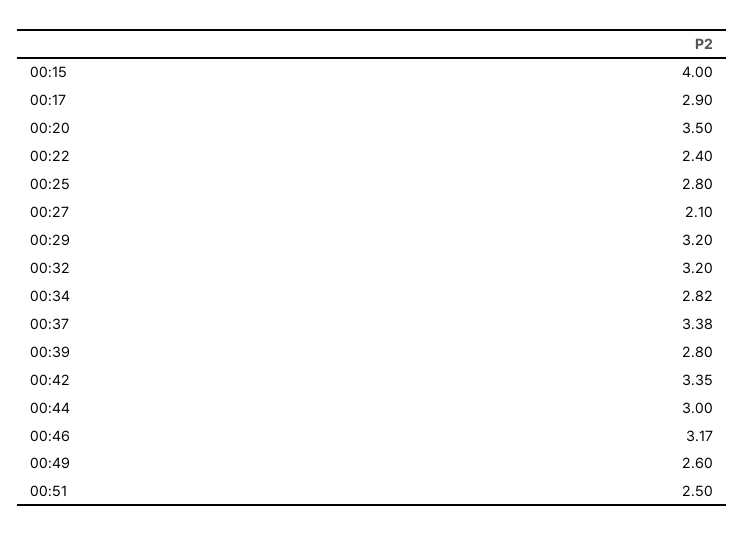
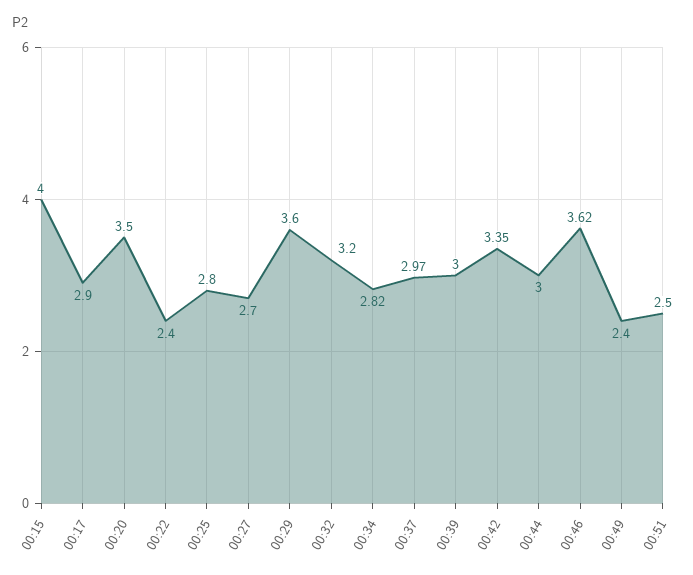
  {
    "00:15": 4,
    "00:17": 2.9,
    "00:20": 3.5,
    "00:22": 2.4,
    "00:25": 2.8,
-   "00:27": 2.1,
+   "00:27": 2.7,
-   "00:29": 3.2,
+   "00:29": 3.6,
    "00:32": 3.2,
    "00:34": 2.82,
-   "00:37": 3.38,
+   "00:37": 2.97,
-   "00:39": 2.8,
+   "00:39": 3,
    "00:42": 3.35,
    "00:44": 3,
-   "00:46": 3.17,
+   "00:46": 3.62,
-   "00:49": 2.6,
+   "00:49": 2.4,
    "00:51": 2.5
  }

